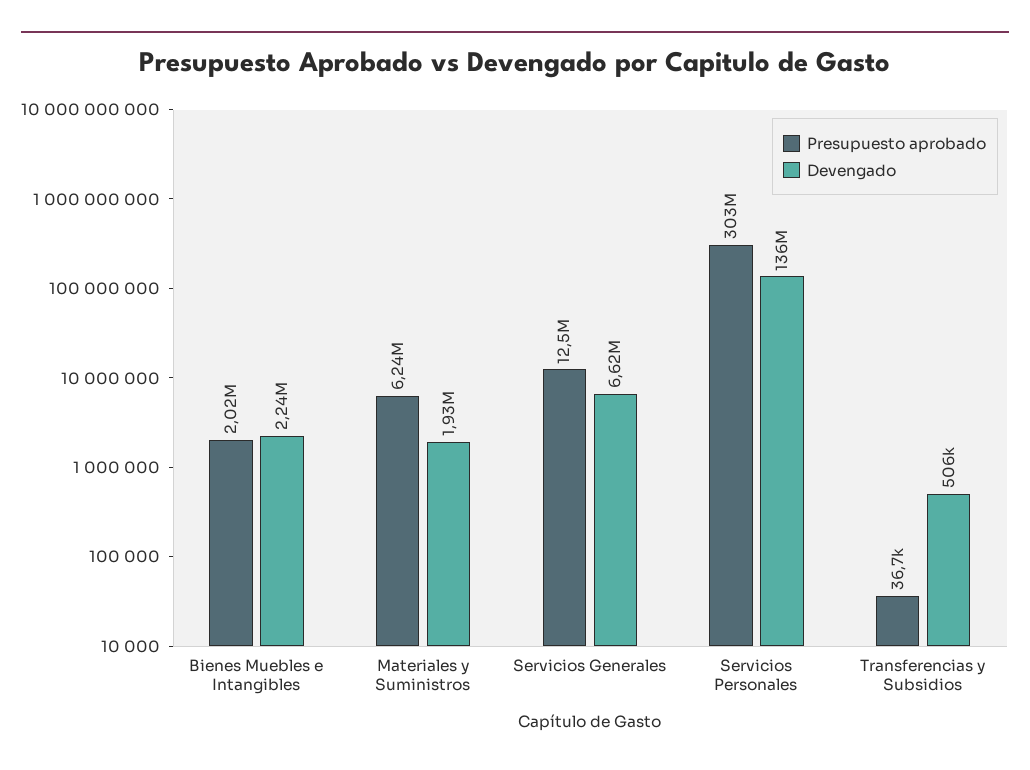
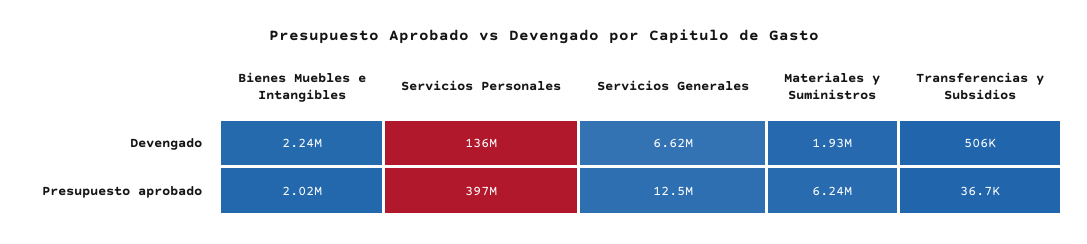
  {
    "Presupuesto aprobado": {
      "Bienes Muebles e Intangibles": 2020000,
      "Materiales y Suministros": 6240000,
      "Servicios Generales": 12500000,
-     "Servicios Personales": 303000000,
+     "Servicios Personales": 397000000,
      "Transferencias y Subsidios": 36700
    },
    "Devengado": {
      "Bienes Muebles e Intangibles": 2240000,
      "Materiales y Suministros": 1930000,
      "Servicios Generales": 6620000,
      "Servicios Personales": 136000000,
      "Transferencias y Subsidios": 506000
    }
  }

